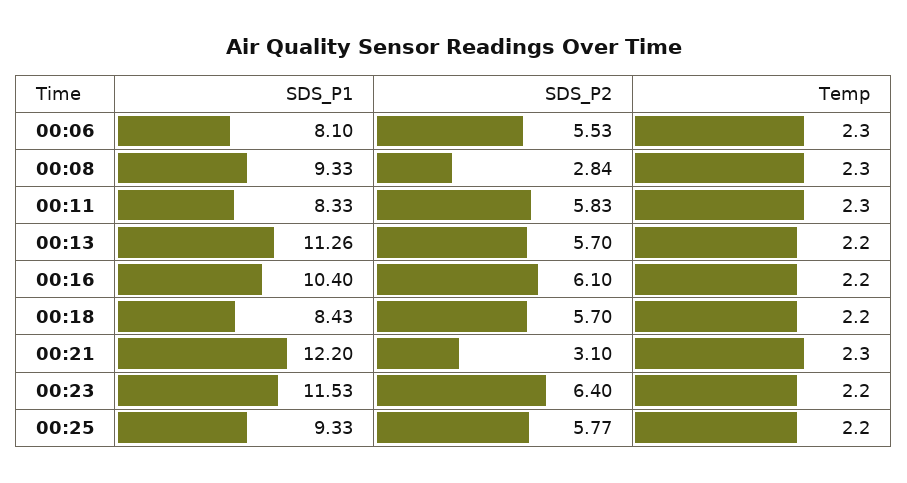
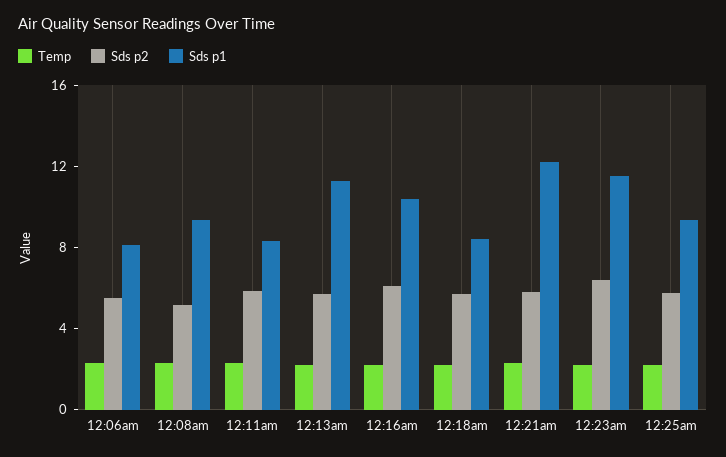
  {
    "SDS_P1": {
      "00:06": 8.1,
      "00:08": 9.33,
      "00:11": 8.33,
      "00:13": 11.26,
      "00:16": 10.4,
      "00:18": 8.43,
      "00:21": 12.2,
      "00:23": 11.53,
      "00:25": 9.33
    },
    "SDS_P2": {
      "00:06": 5.53,
-     "00:08": 2.84,
+     "00:08": 5,
      "00:11": 5.83,
      "00:13": 5.7,
      "00:16": 6.1,
      "00:18": 5.7,
-     "00:21": 3.1,
+     "00:21": 6,
      "00:23": 6.4,
      "00:25": 5.77
    },
    "Temp": {
      "00:06": 2.3,
      "00:08": 2.3,
      "00:11": 2.3,
      "00:13": 2.2,
      "00:16": 2.2,
      "00:18": 2.2,
      "00:21": 2.3,
      "00:23": 2.2,
      "00:25": 2.2
    }
  }

